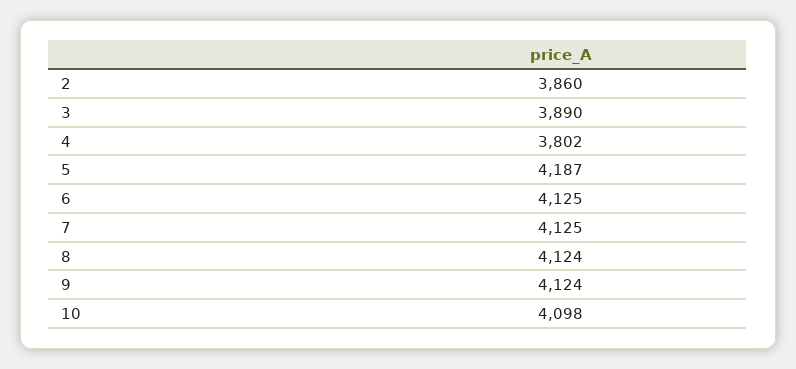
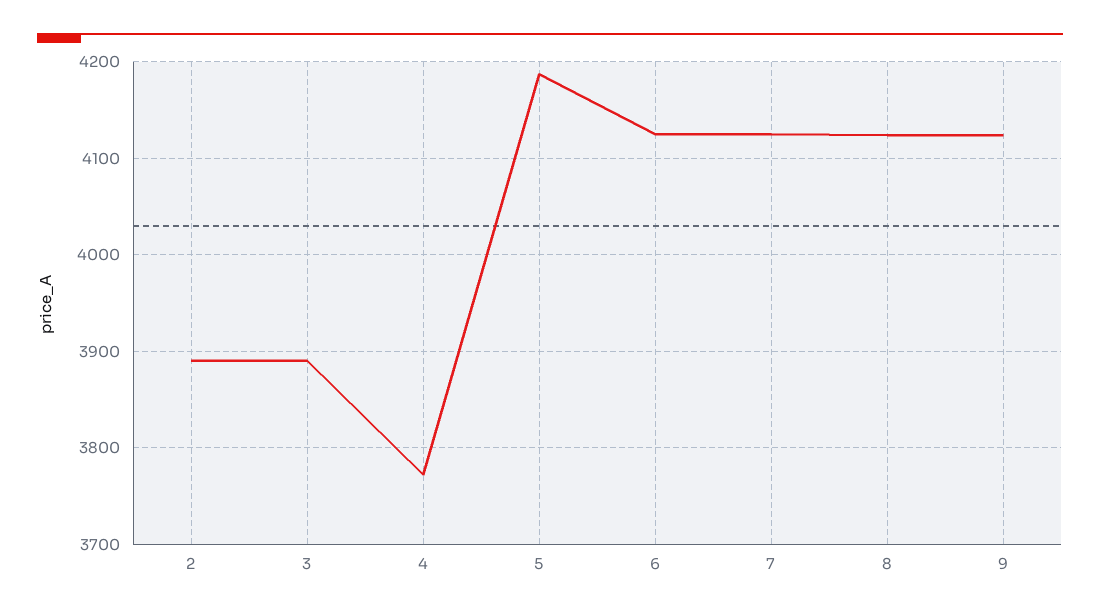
  {
-   "2": 3860,
+   "2": 3890,
    "3": 3890,
-   "4": 3802,
+   "4": 3770,
    "5": 4187,
    "6": 4125,
    "7": 4125,
    "8": 4124,
-   "9": 4124,
+   "9": 4124
-   "10": 4098
  }

